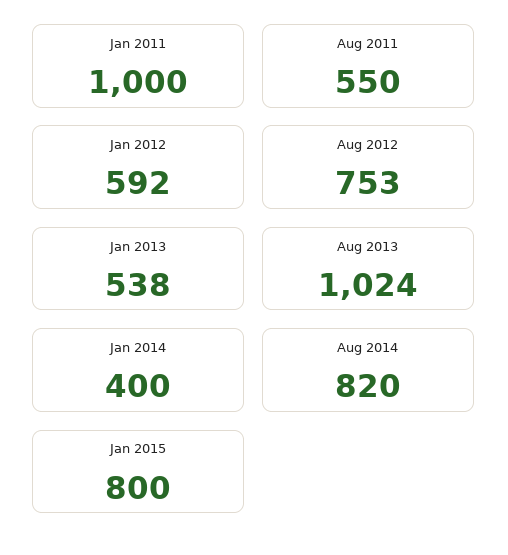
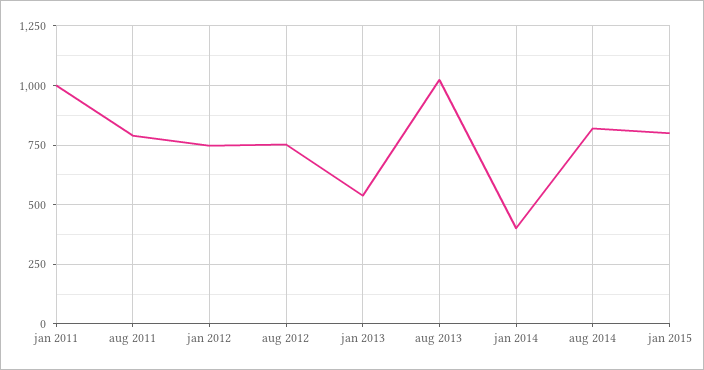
  {
    "Jan 2011": 1000,
-   "Aug 2011": 550,
+   "Aug 2011": 800,
-   "Jan 2012": 592,
+   "Jan 2012": 750,
    "Aug 2012": 753,
    "Jan 2013": 538,
    "Aug 2013": 1024,
    "Jan 2014": 400,
    "Aug 2014": 820,
    "Jan 2015": 800
  }

